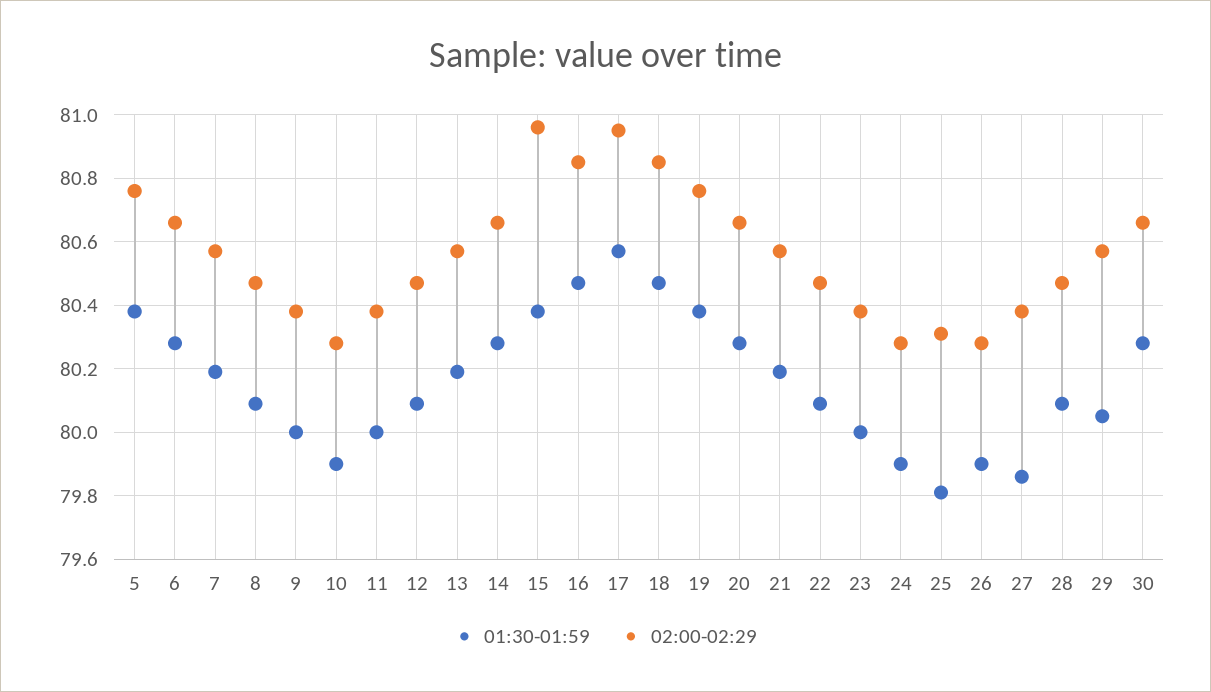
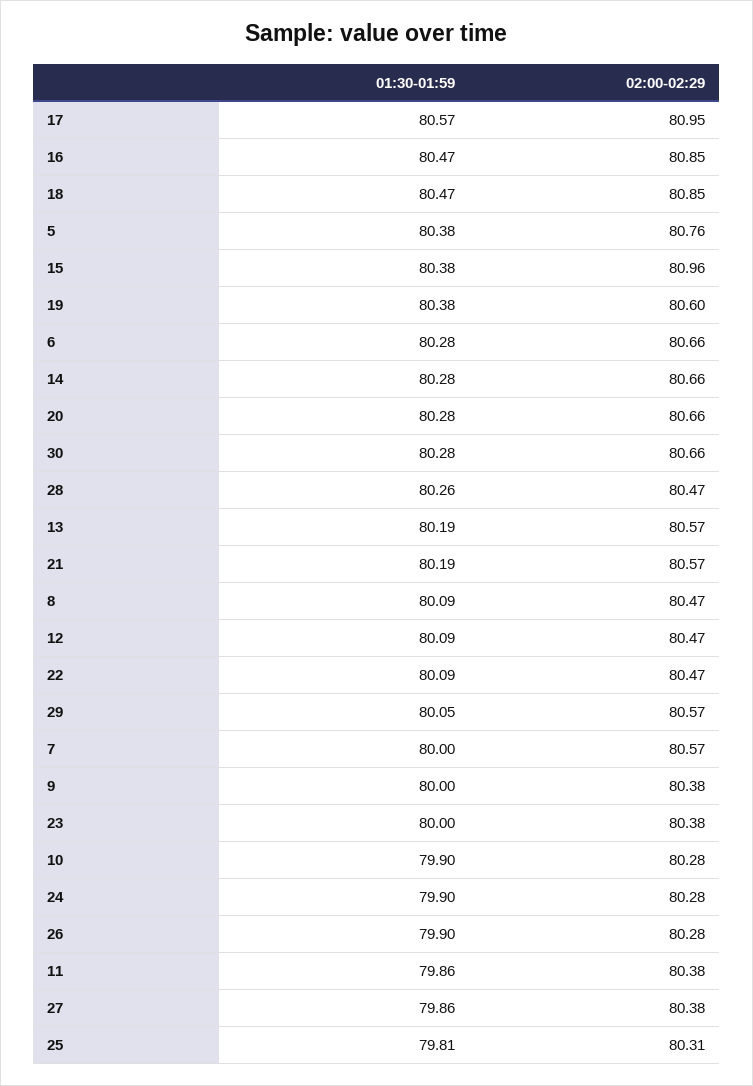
  {
    "01:30-01:59": {
      "5": 80.38,
      "6": 80.28,
-     "7": 80.2,
+     "7": 80,
      "8": 80.09,
      "9": 80,
      "10": 79.9,
-     "11": 80,
+     "11": 79.86,
      "12": 80.09,
      "13": 80.19,
      "14": 80.28,
      "15": 80.38,
      "16": 80.47,
      "17": 80.57,
      "18": 80.47,
      "19": 80.38,
      "20": 80.28,
      "21": 80.19,
      "22": 80.09,
      "23": 80,
      "24": 79.9,
      "25": 79.81,
      "26": 79.9,
      "27": 79.86,
-     "28": 80.1,
+     "28": 80.26,
      "29": 80.05,
      "30": 80.28
    },
    "02:00-02:29": {
      "5": 80.76,
      "6": 80.66,
      "7": 80.57,
      "8": 80.47,
      "9": 80.38,
      "10": 80.28,
      "11": 80.38,
      "12": 80.47,
      "13": 80.57,
      "14": 80.66,
      "15": 80.96,
      "16": 80.85,
      "17": 80.95,
      "18": 80.85,
-     "19": 80.75,
+     "19": 80.6,
      "20": 80.66,
      "21": 80.57,
      "22": 80.47,
      "23": 80.38,
      "24": 80.28,
      "25": 80.31,
      "26": 80.28,
      "27": 80.38,
      "28": 80.47,
      "29": 80.57,
      "30": 80.66
    }
  }

